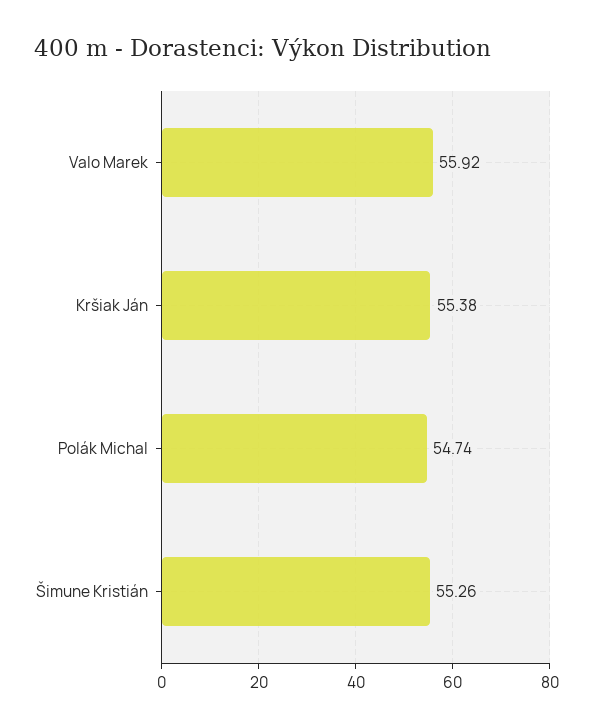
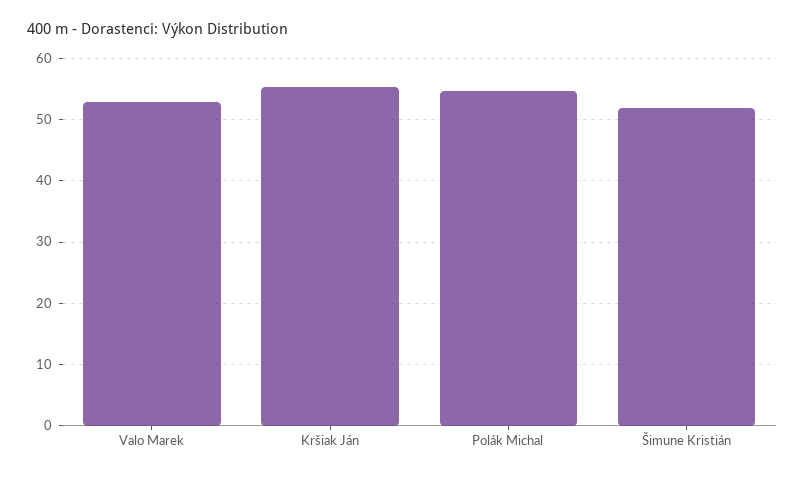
  {
-   "Valo Marek": 55.92,
+   "Valo Marek": 53,
    "Kršiak Ján": 55.38,
    "Polák Michal": 54.74,
-   "Šimune Kristián": 55.26
+   "Šimune Kristián": 52
  }

